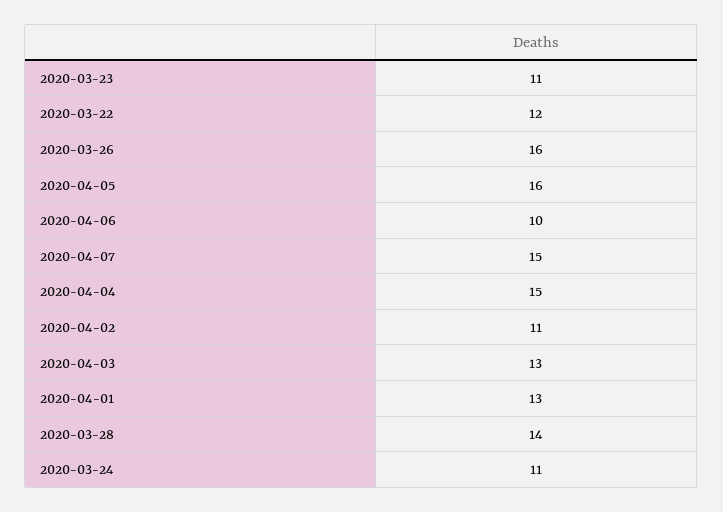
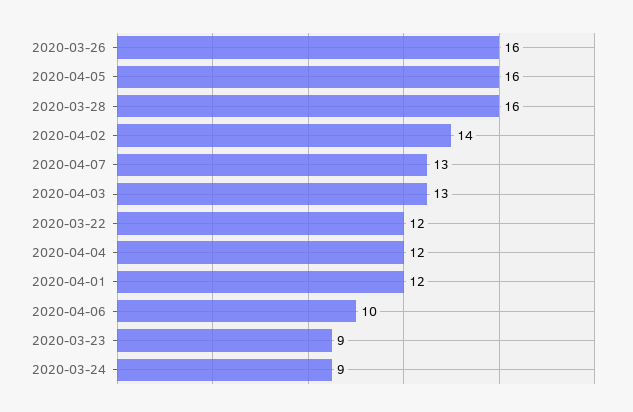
  {
-   "2020-03-23": 11,
+   "2020-03-23": 9,
    "2020-03-22": 12,
    "2020-03-26": 16,
    "2020-04-05": 16,
    "2020-04-06": 10,
-   "2020-04-07": 15,
+   "2020-04-07": 13,
-   "2020-04-04": 15,
+   "2020-04-04": 12,
-   "2020-04-02": 11,
+   "2020-04-02": 14,
    "2020-04-03": 13,
-   "2020-04-01": 13,
+   "2020-04-01": 12,
-   "2020-03-28": 14,
+   "2020-03-28": 16,
-   "2020-03-24": 11
+   "2020-03-24": 9
  }

